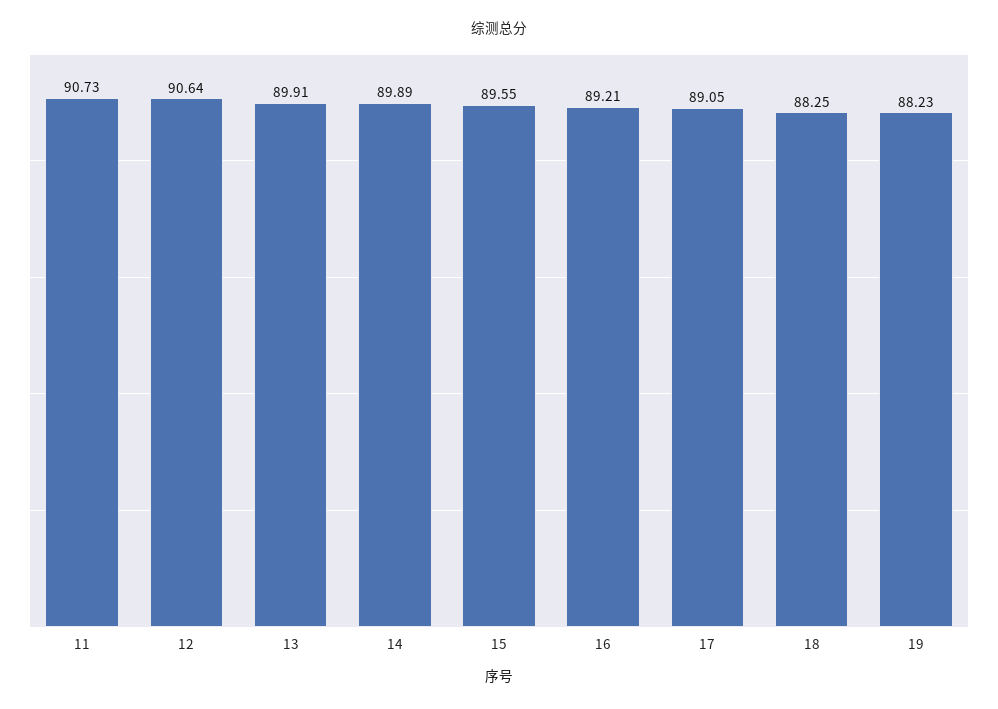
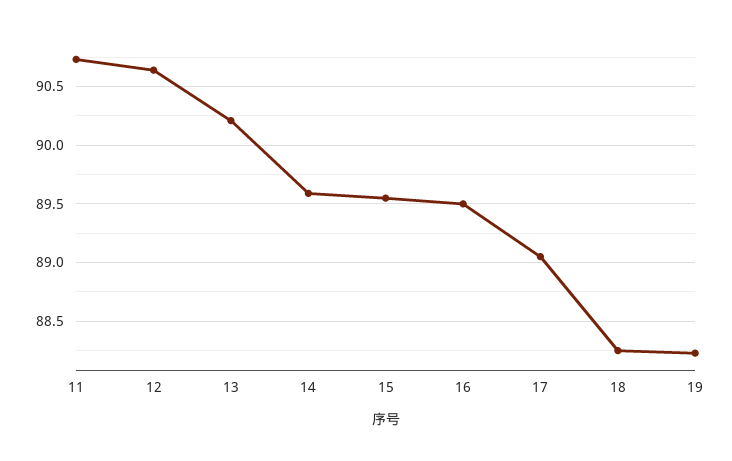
  {
    "11": 90.73,
    "12": 90.64,
-   "13": 89.91,
+   "13": 90.2,
-   "14": 89.89,
+   "14": 89.6,
    "15": 89.55,
-   "16": 89.21,
+   "16": 89.5,
    "17": 89.05,
    "18": 88.25,
    "19": 88.23
  }

